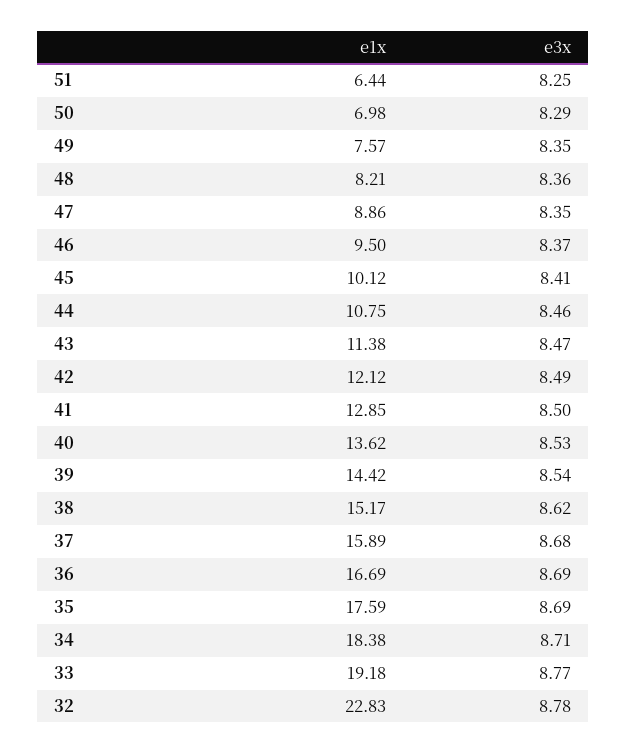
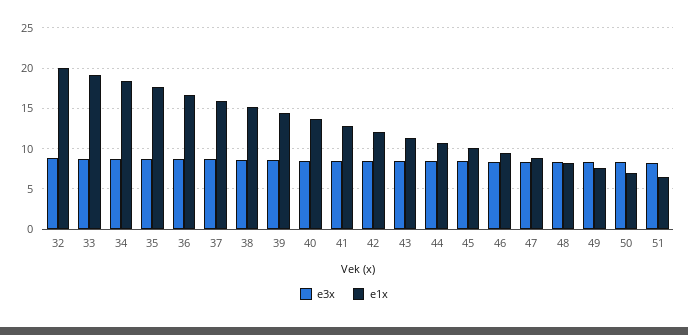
  {
    "e1x": {
      "51": 6.44,
      "50": 6.98,
      "49": 7.57,
      "48": 8.21,
      "47": 8.86,
      "46": 9.5,
      "45": 10.12,
      "44": 10.75,
      "43": 11.38,
      "42": 12.12,
      "41": 12.85,
      "40": 13.62,
      "39": 14.42,
      "38": 15.17,
      "37": 15.89,
      "36": 16.69,
      "35": 17.59,
      "34": 18.38,
      "33": 19.18,
-     "32": 22.83
+     "32": 20
    },
    "e3x": {
      "51": 8.25,
      "50": 8.29,
      "49": 8.35,
      "48": 8.36,
      "47": 8.35,
      "46": 8.37,
      "45": 8.41,
      "44": 8.46,
      "43": 8.47,
      "42": 8.49,
      "41": 8.5,
      "40": 8.53,
      "39": 8.54,
      "38": 8.62,
      "37": 8.68,
      "36": 8.69,
      "35": 8.69,
      "34": 8.71,
      "33": 8.77,
      "32": 8.78
    }
  }

